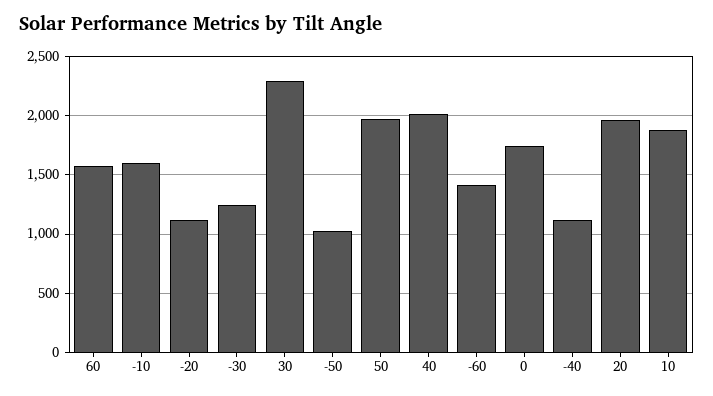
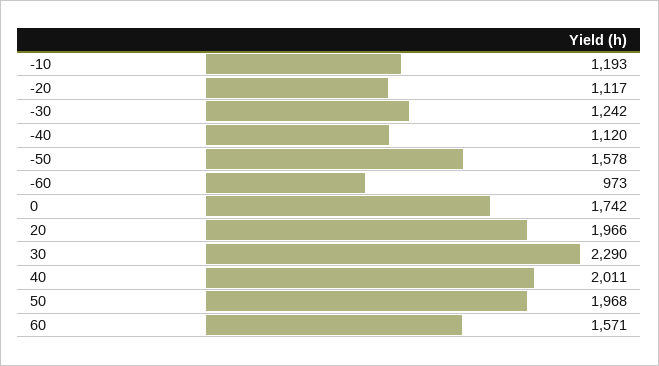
  {
    "60": 1571,
-   "-10": 1600,
+   "-10": 1193,
    "-20": 1117,
    "-30": 1242,
    "30": 2290,
-   "-50": 1000,
+   "-50": 1578,
    "50": 1968,
    "40": 2011,
-   "-60": 1400,
+   "-60": 973,
    "0": 1742,
    "-40": 1120,
-   "20": 1966,
+   "20": 1966
-   "10": 1900
  }

